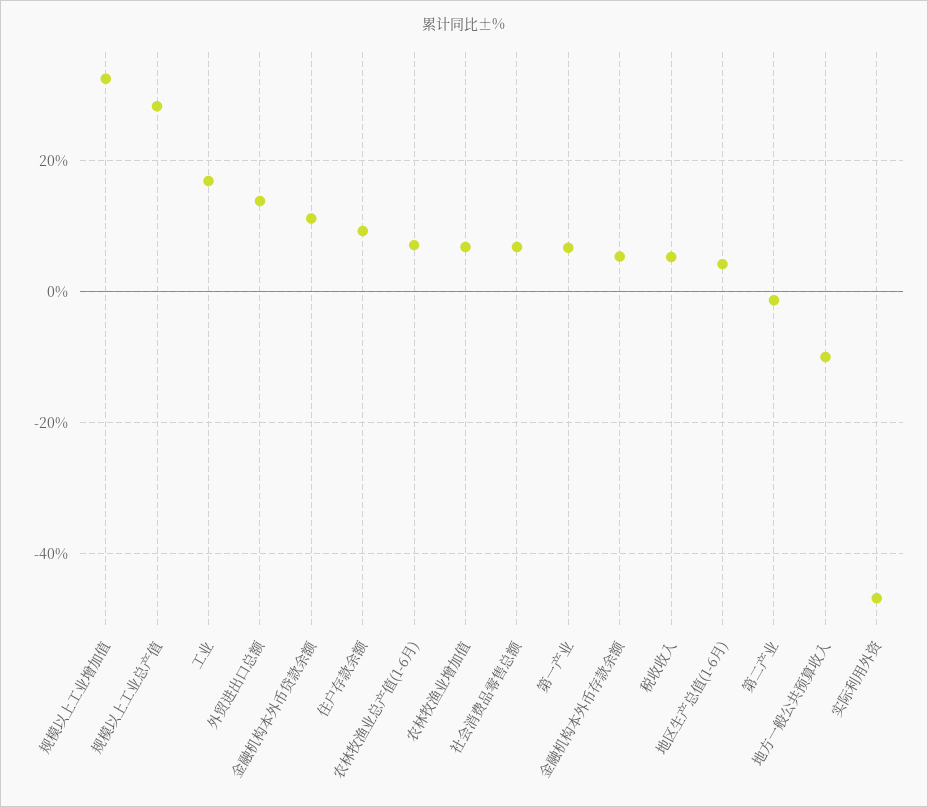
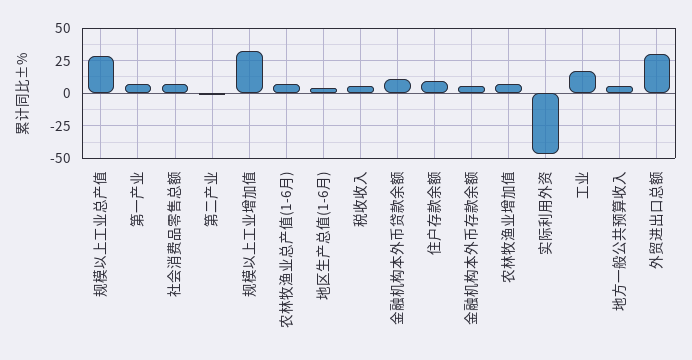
  {
    "规模以上工业增加值": 32,
    "规模以上工业总产值": 28,
    "工业": 16,
-   "外贸进出口总额": 14,
+   "外贸进出口总额": 30,
    "金融机构本外币贷款余额": 12,
    "住户存款余额": 10,
    "农林牧渔业总产值(1-6月)": 8,
    "农林牧渔业增加值": 6,
    "社会消费品零售总额": 6,
    "第一产业": 6,
    "金融机构本外币存款余额": 6,
    "税收收入": 6,
    "地区生产总值(1-6月)": 4,
    "第二产业": -2,
-   "地方一般公共预算收入": -10,
+   "地方一般公共预算收入": 5,
    "实际利用外资": -46
  }

